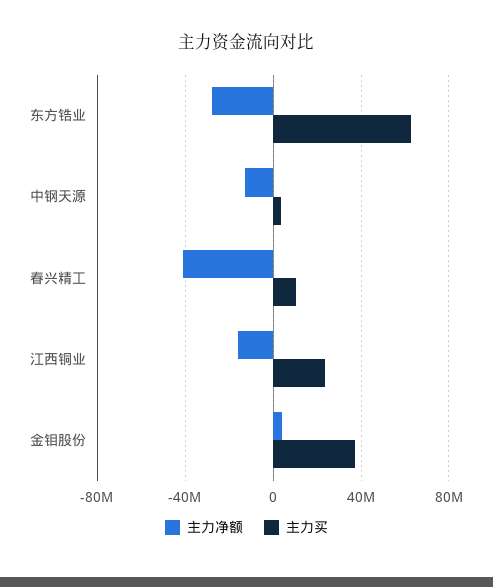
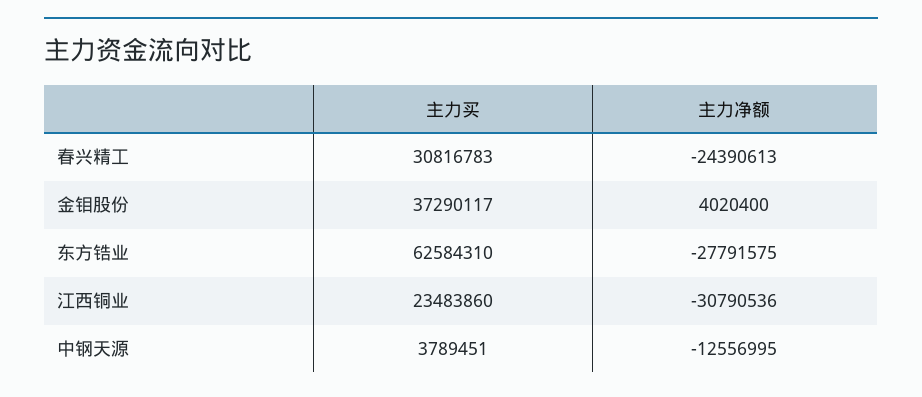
  {
    "主力净额": {
      "东方锆业": -27791575,
      "中钢天源": -12556995,
-     "春兴精工": -40000000,
+     "春兴精工": -24390613,
-     "江西铜业": -15000000,
+     "江西铜业": -30790536,
      "金钼股份": 4020400
    },
    "主力买": {
      "东方锆业": 62584310,
      "中钢天源": 3789451,
-     "春兴精工": 10000000,
+     "春兴精工": 30816783,
      "江西铜业": 23483860,
      "金钼股份": 37290117
    }
  }

